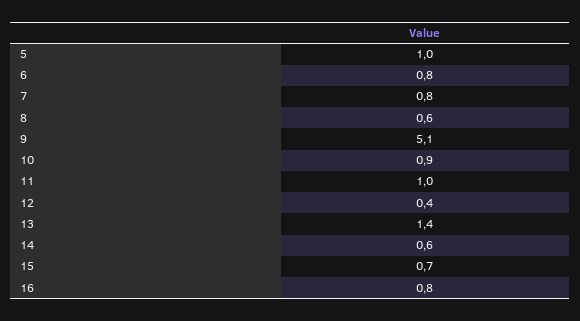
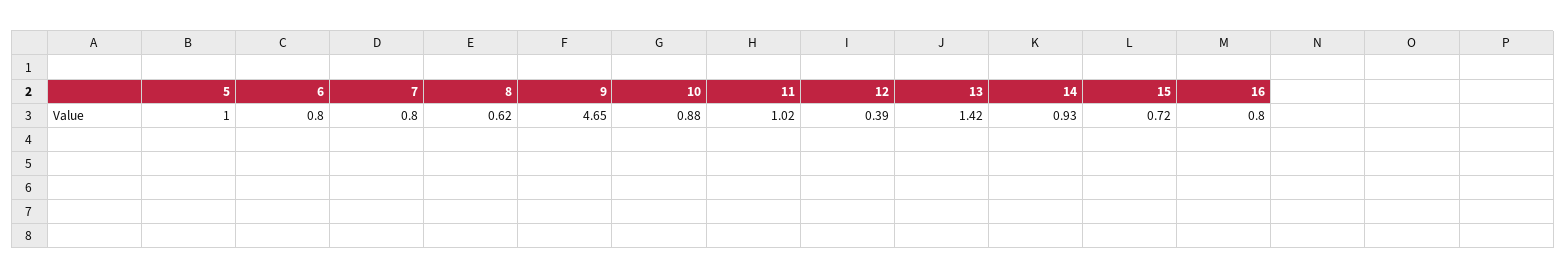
  {
    "5": 1,
    "6": 0.8,
    "7": 0.8,
    "8": 0.62,
-   "9": 5.1,
+   "9": 4.65,
    "10": 0.88,
    "11": 1.02,
    "12": 0.39,
    "13": 1.42,
-   "14": 0.6,
+   "14": 0.93,
    "15": 0.72,
    "16": 0.8
  }

